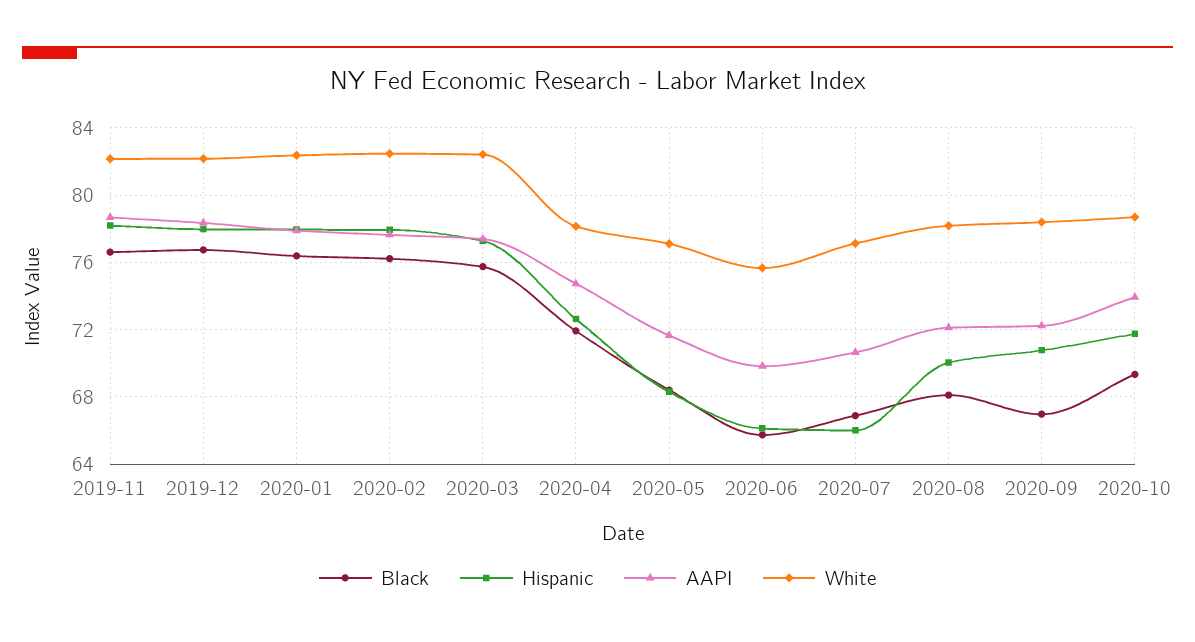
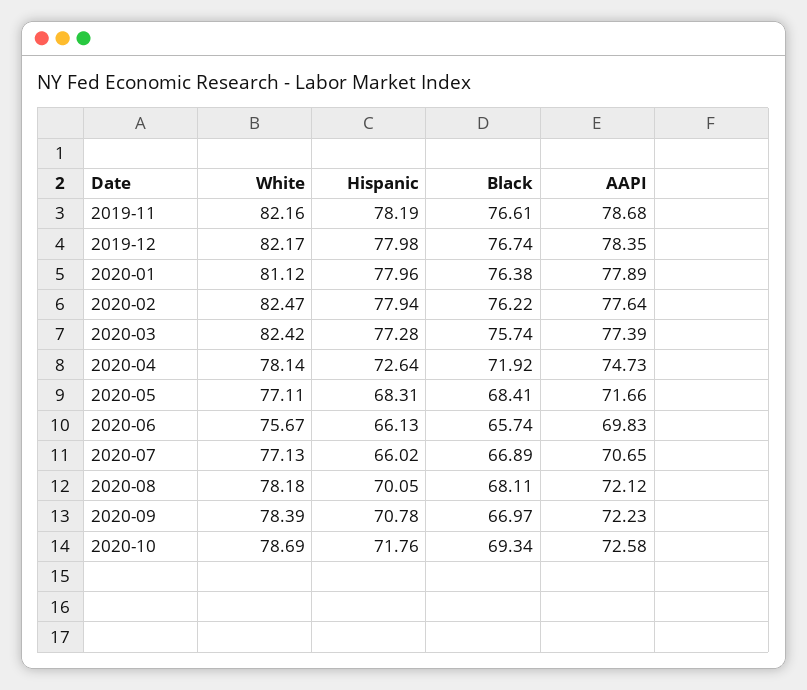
  {
    "Black": {
      "2019-11": 76.61,
      "2019-12": 76.74,
      "2020-01": 76.38,
      "2020-02": 76.22,
      "2020-03": 75.74,
      "2020-04": 71.92,
      "2020-05": 68.41,
      "2020-06": 65.74,
      "2020-07": 66.89,
      "2020-08": 68.11,
      "2020-09": 66.97,
      "2020-10": 69.34
    },
    "Hispanic": {
      "2019-11": 78.19,
      "2019-12": 77.98,
      "2020-01": 77.96,
      "2020-02": 77.94,
      "2020-03": 77.28,
      "2020-04": 72.64,
      "2020-05": 68.31,
      "2020-06": 66.13,
      "2020-07": 66.02,
      "2020-08": 70.05,
      "2020-09": 70.78,
      "2020-10": 71.76
    },
    "AAPI": {
      "2019-11": 78.68,
      "2019-12": 78.35,
      "2020-01": 77.89,
      "2020-02": 77.64,
      "2020-03": 77.39,
      "2020-04": 74.73,
      "2020-05": 71.66,
      "2020-06": 69.83,
      "2020-07": 70.65,
      "2020-08": 72.12,
      "2020-09": 72.23,
-     "2020-10": 74
+     "2020-10": 72.58
    },
    "White": {
      "2019-11": 82.16,
      "2019-12": 82.17,
-     "2020-01": 82.5,
+     "2020-01": 81.12,
      "2020-02": 82.47,
      "2020-03": 82.42,
      "2020-04": 78.14,
      "2020-05": 77.11,
      "2020-06": 75.67,
      "2020-07": 77.13,
      "2020-08": 78.18,
      "2020-09": 78.39,
      "2020-10": 78.69
    }
  }

